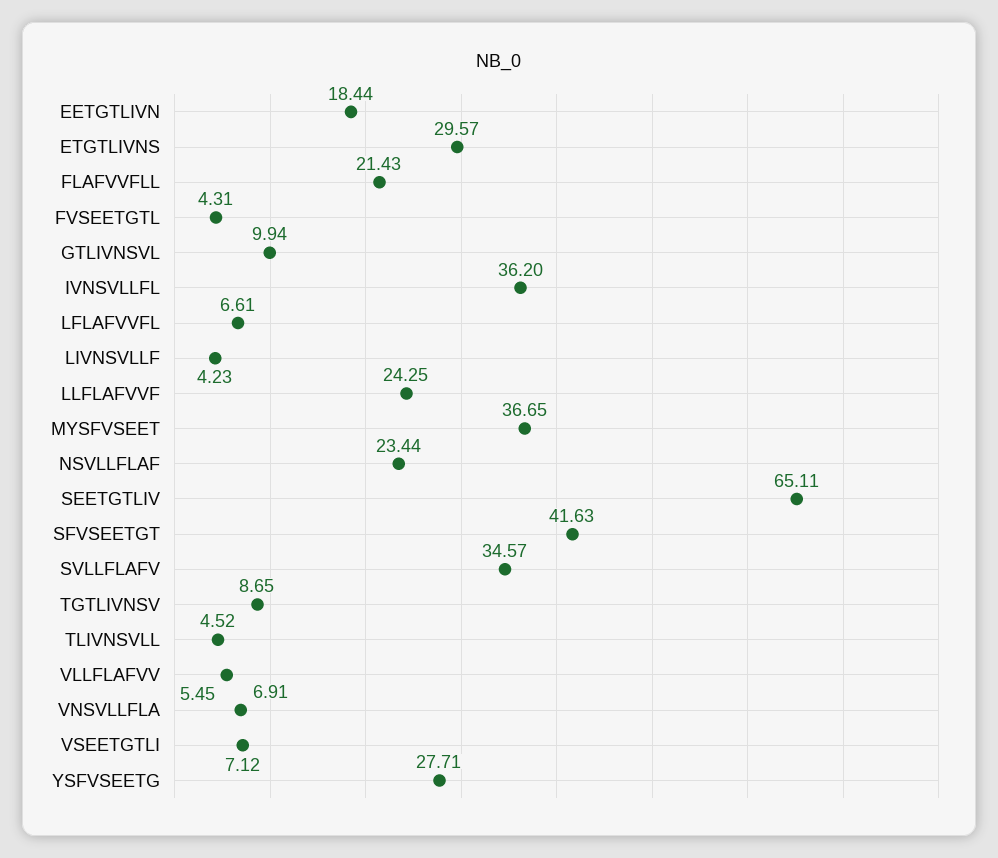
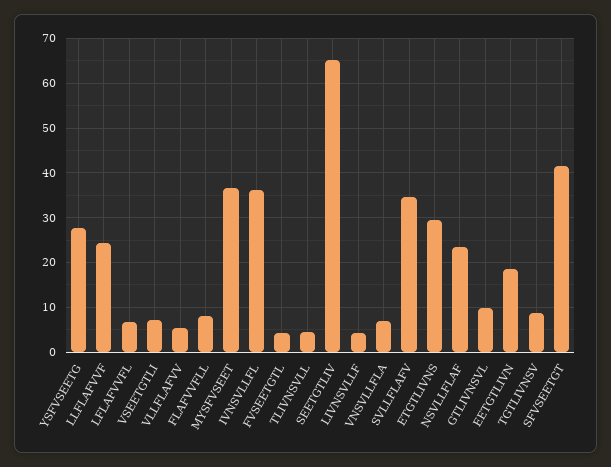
  {
    "EETGTLIVN": 18.44,
    "ETGTLIVNS": 29.57,
-   "FLAFVVFLL": 21.43,
+   "FLAFVVFLL": 8,
    "FVSEETGTL": 4.31,
    "GTLIVNSVL": 9.94,
    "IVNSVLLFL": 36.2,
    "LFLAFVVFL": 6.61,
    "LIVNSVLLF": 4.23,
    "LLFLAFVVF": 24.25,
    "MYSFVSEET": 36.65,
    "NSVLLFLAF": 23.44,
    "SEETGTLIV": 65.11,
    "SFVSEETGT": 41.63,
    "SVLLFLAFV": 34.57,
    "TGTLIVNSV": 8.65,
    "TLIVNSVLL": 4.52,
    "VLLFLAFVV": 5.45,
    "VNSVLLFLA": 6.91,
    "VSEETGTLI": 7.12,
    "YSFVSEETG": 27.71
  }

